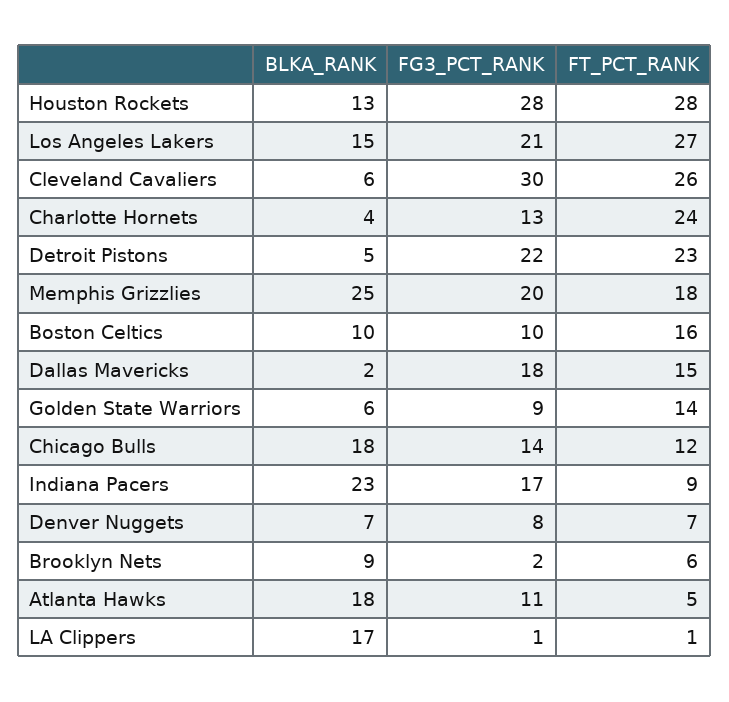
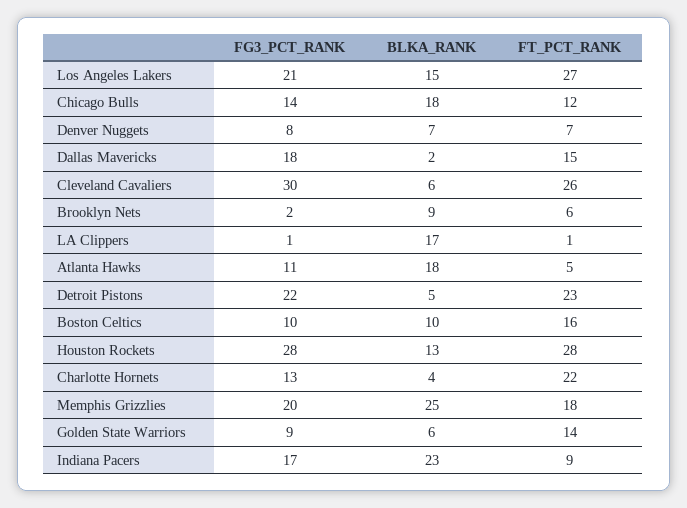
  {
    "BLKA_RANK": {
      "Houston Rockets": 13,
      "Los Angeles Lakers": 15,
      "Cleveland Cavaliers": 6,
      "Charlotte Hornets": 4,
      "Detroit Pistons": 5,
      "Memphis Grizzlies": 25,
      "Boston Celtics": 10,
      "Dallas Mavericks": 2,
      "Golden State Warriors": 6,
      "Chicago Bulls": 18,
      "Indiana Pacers": 23,
      "Denver Nuggets": 7,
      "Brooklyn Nets": 9,
      "Atlanta Hawks": 18,
      "LA Clippers": 17
    },
    "FG3_PCT_RANK": {
      "Houston Rockets": 28,
      "Los Angeles Lakers": 21,
      "Cleveland Cavaliers": 30,
      "Charlotte Hornets": 13,
      "Detroit Pistons": 22,
      "Memphis Grizzlies": 20,
      "Boston Celtics": 10,
      "Dallas Mavericks": 18,
      "Golden State Warriors": 9,
      "Chicago Bulls": 14,
      "Indiana Pacers": 17,
      "Denver Nuggets": 8,
      "Brooklyn Nets": 2,
      "Atlanta Hawks": 11,
      "LA Clippers": 1
    },
    "FT_PCT_RANK": {
      "Houston Rockets": 28,
      "Los Angeles Lakers": 27,
      "Cleveland Cavaliers": 26,
-     "Charlotte Hornets": 24,
+     "Charlotte Hornets": 22,
      "Detroit Pistons": 23,
      "Memphis Grizzlies": 18,
      "Boston Celtics": 16,
      "Dallas Mavericks": 15,
      "Golden State Warriors": 14,
      "Chicago Bulls": 12,
      "Indiana Pacers": 9,
      "Denver Nuggets": 7,
      "Brooklyn Nets": 6,
      "Atlanta Hawks": 5,
      "LA Clippers": 1
    }
  }

